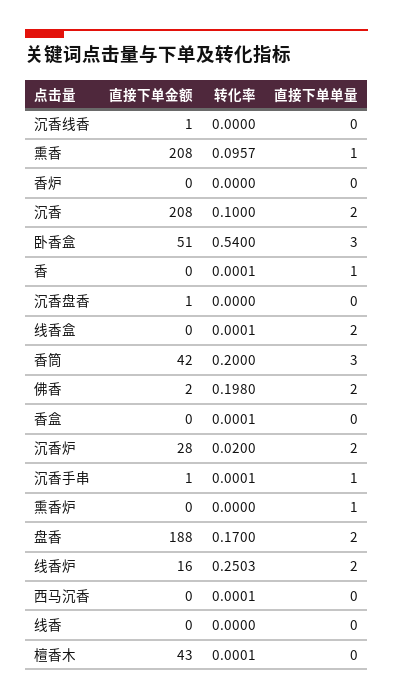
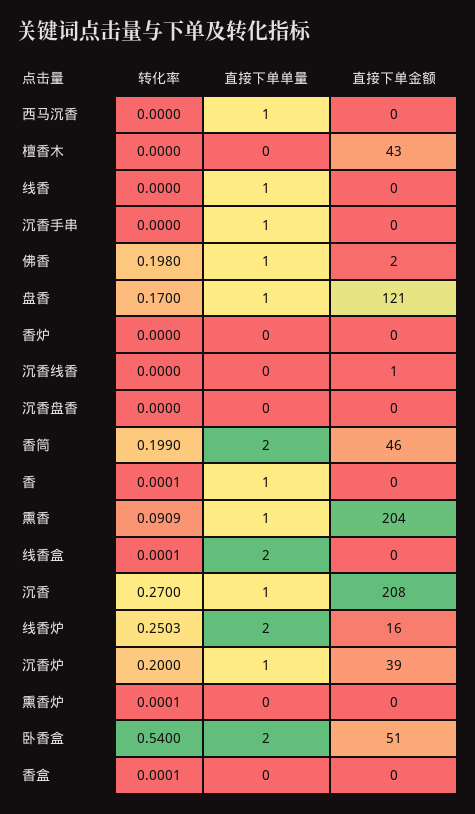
  {
    "直接下单金额": {
      "沉香线香": 1,
-     "熏香": 208,
+     "熏香": 204,
      "香炉": 0,
      "沉香": 208,
      "卧香盒": 51,
      "香": 0,
-     "沉香盘香": 1,
+     "沉香盘香": 0,
      "线香盒": 0,
-     "香筒": 42,
+     "香筒": 46,
      "佛香": 2,
      "香盒": 0,
-     "沉香炉": 28,
+     "沉香炉": 39,
-     "沉香手串": 1,
+     "沉香手串": 0,
      "熏香炉": 0,
-     "盘香": 188,
+     "盘香": 121,
      "线香炉": 16,
      "西马沉香": 0,
      "线香": 0,
      "檀香木": 43
    },
    "转化率": {
      "沉香线香": 0,
-     "熏香": 0.0957,
+     "熏香": 0.0909,
      "香炉": 0,
-     "沉香": 0.1,
+     "沉香": 0.27,
      "卧香盒": 0.54,
      "香": 0.0001,
      "沉香盘香": 0,
      "线香盒": 0.0001,
-     "香筒": 0.2,
+     "香筒": 0.199,
      "佛香": 0.198,
      "香盒": 0.0001,
-     "沉香炉": 0.02,
+     "沉香炉": 0.2,
-     "沉香手串": 0.0001,
+     "沉香手串": 0,
-     "熏香炉": 0,
+     "熏香炉": 0.0001,
      "盘香": 0.17,
      "线香炉": 0.2503,
-     "西马沉香": 0.0001,
+     "西马沉香": 0,
      "线香": 0,
-     "檀香木": 0.0001
+     "檀香木": 0
    },
    "直接下单单量": {
      "沉香线香": 0,
      "熏香": 1,
      "香炉": 0,
-     "沉香": 2,
+     "沉香": 1,
-     "卧香盒": 3,
+     "卧香盒": 2,
      "香": 1,
      "沉香盘香": 0,
      "线香盒": 2,
-     "香筒": 3,
+     "香筒": 2,
-     "佛香": 2,
+     "佛香": 1,
      "香盒": 0,
-     "沉香炉": 2,
+     "沉香炉": 1,
      "沉香手串": 1,
-     "熏香炉": 1,
+     "熏香炉": 0,
-     "盘香": 2,
+     "盘香": 1,
      "线香炉": 2,
-     "西马沉香": 0,
+     "西马沉香": 1,
-     "线香": 0,
+     "线香": 1,
      "檀香木": 0
    }
  }

